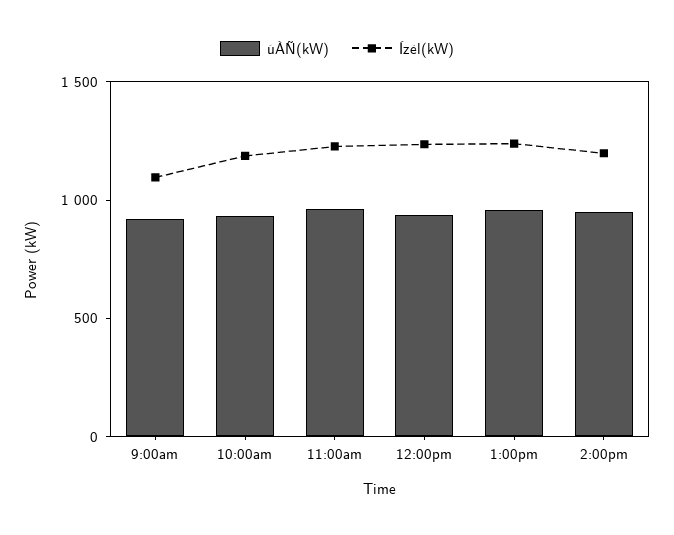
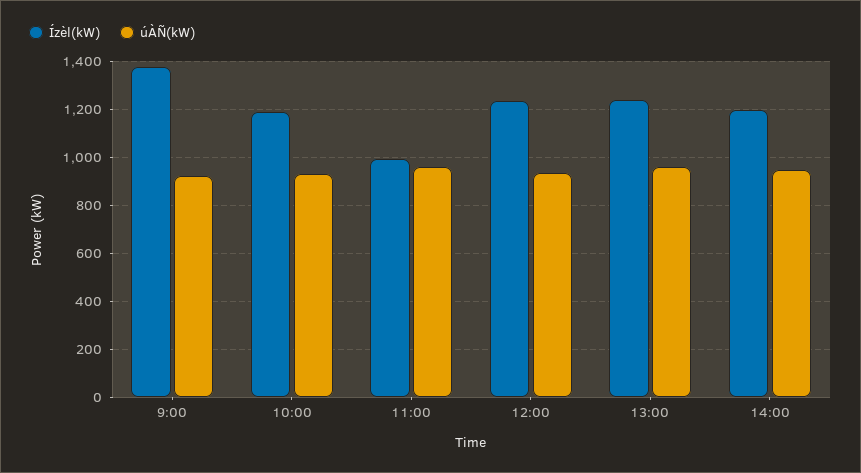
  {
    "úÀÑ(kW)": {
      "9:00am": 925,
      "10:00am": 925,
      "11:00am": 950,
      "12:00pm": 925,
      "1:00pm": 950,
      "2:00pm": 950
    },
    "Ízèl(kW)": {
-     "9:00am": 1100,
+     "9:00am": 1375,
      "10:00am": 1175,
-     "11:00am": 1200,
+     "11:00am": 1000,
      "12:00pm": 1225,
      "1:00pm": 1250,
      "2:00pm": 1200
    }
  }

